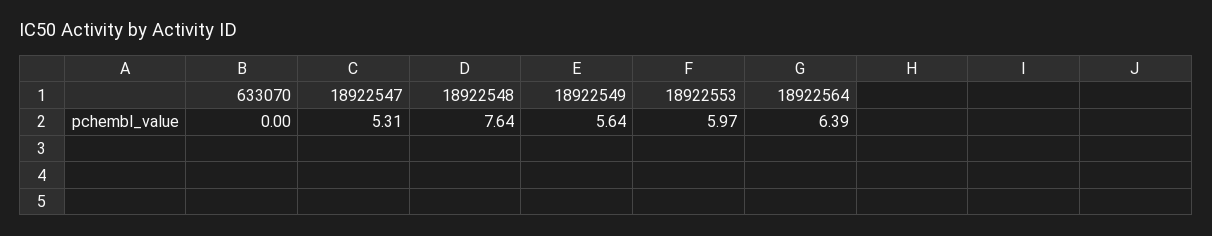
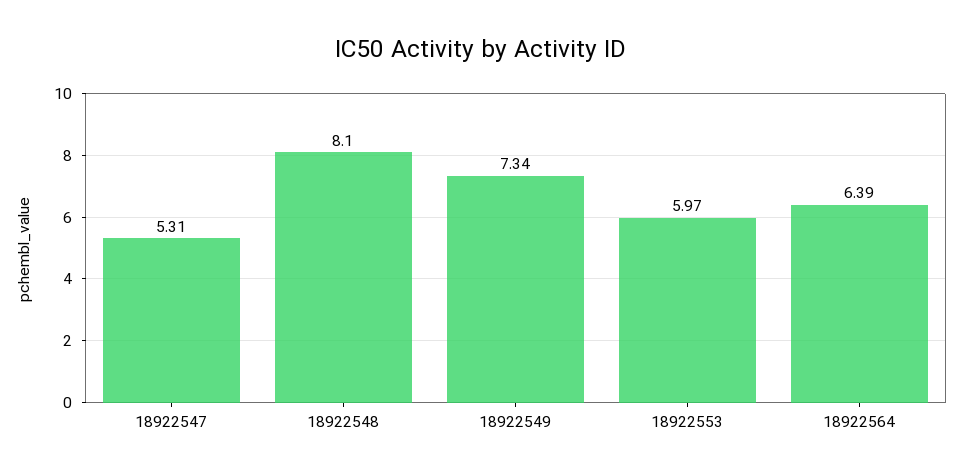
  {
-   "633070": 0,
    "18922547": 5.31,
-   "18922548": 7.64,
+   "18922548": 8.1,
-   "18922549": 5.64,
+   "18922549": 7.34,
    "18922553": 5.97,
    "18922564": 6.39
  }

